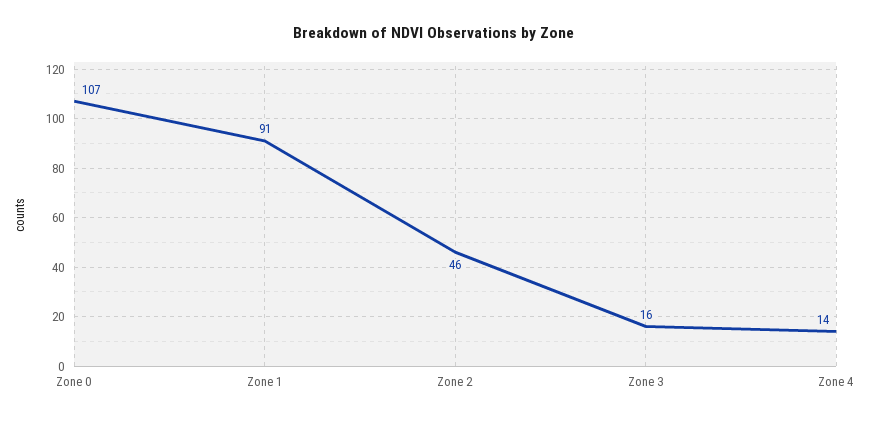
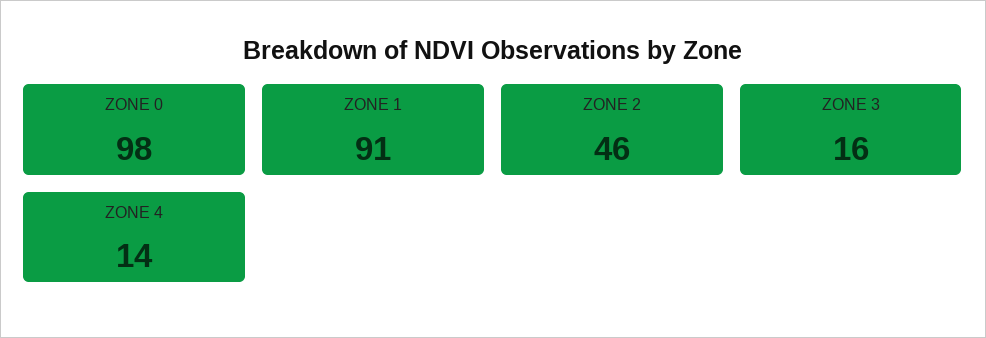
  {
-   "Zone 0": 107,
+   "Zone 0": 98,
    "Zone 1": 91,
    "Zone 2": 46,
    "Zone 3": 16,
    "Zone 4": 14
  }

